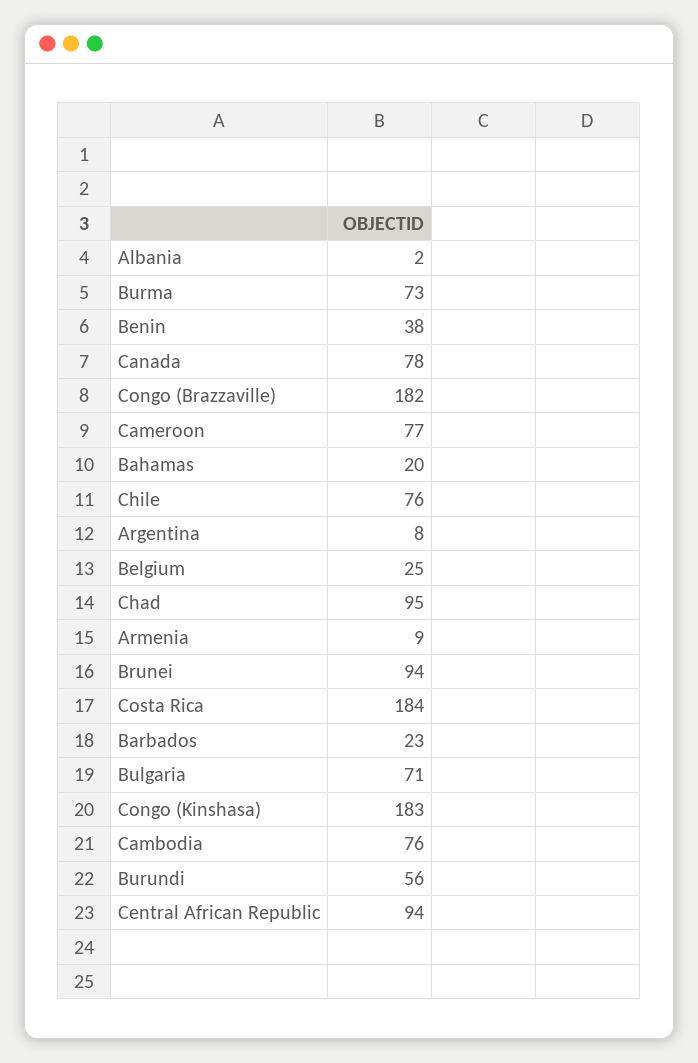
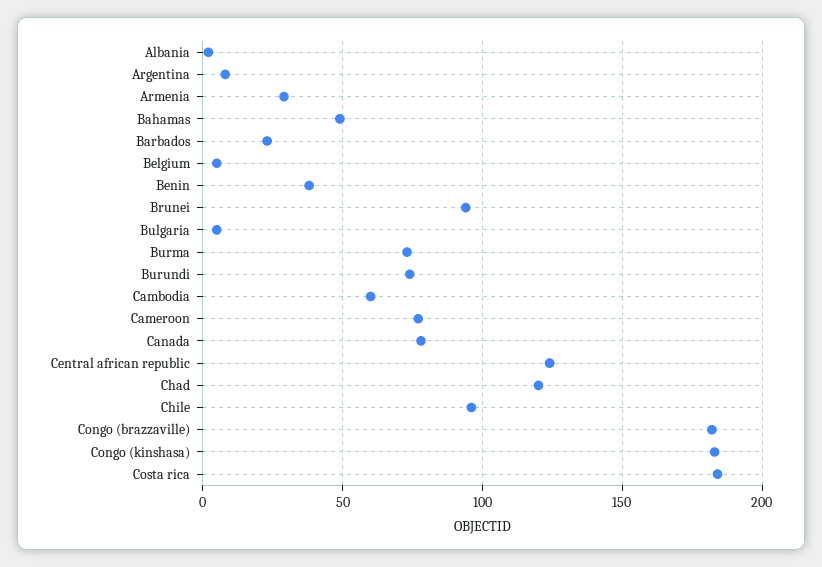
  {
    "Albania": 2,
    "Burma": 73,
    "Benin": 38,
    "Canada": 78,
    "Congo (Brazzaville)": 182,
    "Cameroon": 77,
-   "Bahamas": 20,
+   "Bahamas": 50,
-   "Chile": 76,
+   "Chile": 95,
    "Argentina": 8,
-   "Belgium": 25,
+   "Belgium": 5,
-   "Chad": 95,
+   "Chad": 120,
-   "Armenia": 9,
+   "Armenia": 30,
    "Brunei": 94,
    "Costa Rica": 184,
    "Barbados": 23,
-   "Bulgaria": 71,
+   "Bulgaria": 5,
    "Congo (Kinshasa)": 183,
-   "Cambodia": 76,
+   "Cambodia": 60,
-   "Burundi": 56,
+   "Burundi": 75,
-   "Central African Republic": 94
+   "Central African Republic": 125
  }

